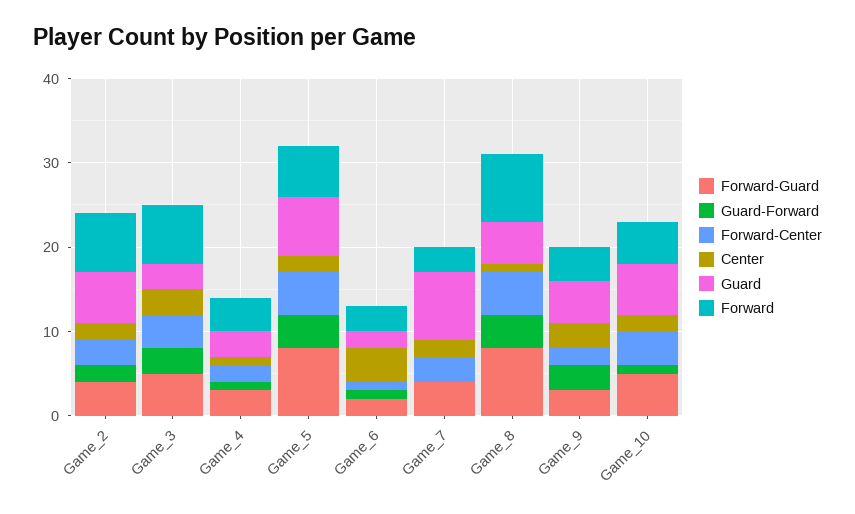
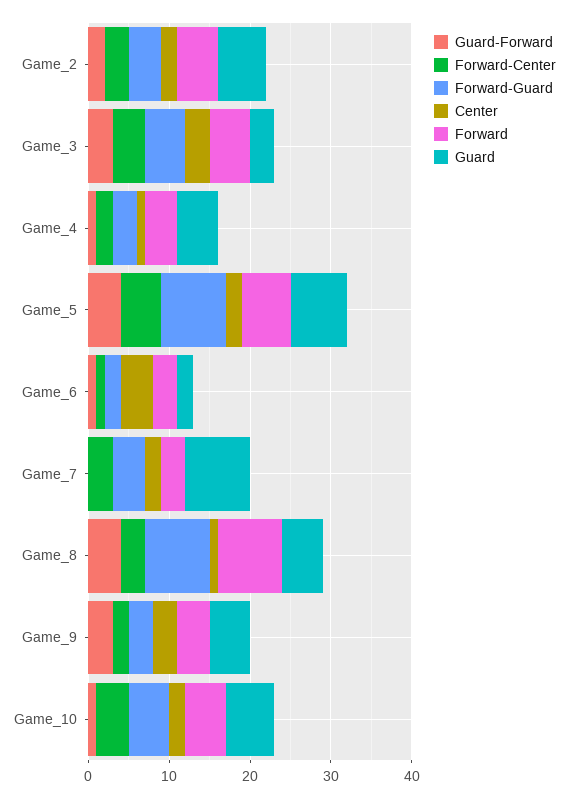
  {
    "Forward-Guard": {
      "Game_2": 4,
      "Game_3": 5,
      "Game_4": 3,
      "Game_5": 8,
      "Game_6": 2,
      "Game_7": 4,
      "Game_8": 8,
      "Game_9": 3,
      "Game_10": 5
    },
    "Guard-Forward": {
      "Game_2": 2,
      "Game_3": 3,
      "Game_4": 1,
      "Game_5": 4,
      "Game_6": 1,
      "Game_7": 0,
      "Game_8": 4,
      "Game_9": 3,
      "Game_10": 1
    },
    "Forward-Center": {
      "Game_2": 3,
      "Game_3": 4,
      "Game_4": 2,
      "Game_5": 5,
      "Game_6": 1,
      "Game_7": 3,
-     "Game_8": 5,
+     "Game_8": 3,
      "Game_9": 2,
      "Game_10": 4
    },
    "Center": {
      "Game_2": 2,
      "Game_3": 3,
      "Game_4": 1,
      "Game_5": 2,
      "Game_6": 4,
      "Game_7": 2,
      "Game_8": 1,
      "Game_9": 3,
      "Game_10": 2
    },
    "Guard": {
      "Game_2": 6,
      "Game_3": 3,
-     "Game_4": 3,
+     "Game_4": 5,
      "Game_5": 7,
      "Game_6": 2,
      "Game_7": 8,
      "Game_8": 5,
      "Game_9": 5,
      "Game_10": 6
    },
    "Forward": {
-     "Game_2": 7,
+     "Game_2": 5,
-     "Game_3": 7,
+     "Game_3": 5,
      "Game_4": 4,
      "Game_5": 6,
      "Game_6": 3,
      "Game_7": 3,
      "Game_8": 8,
      "Game_9": 4,
      "Game_10": 5
    }
  }

